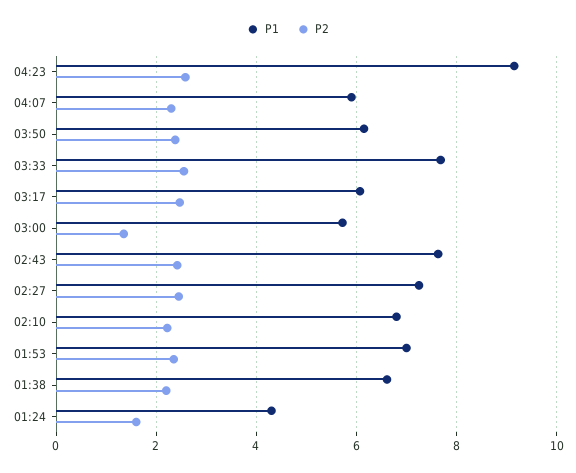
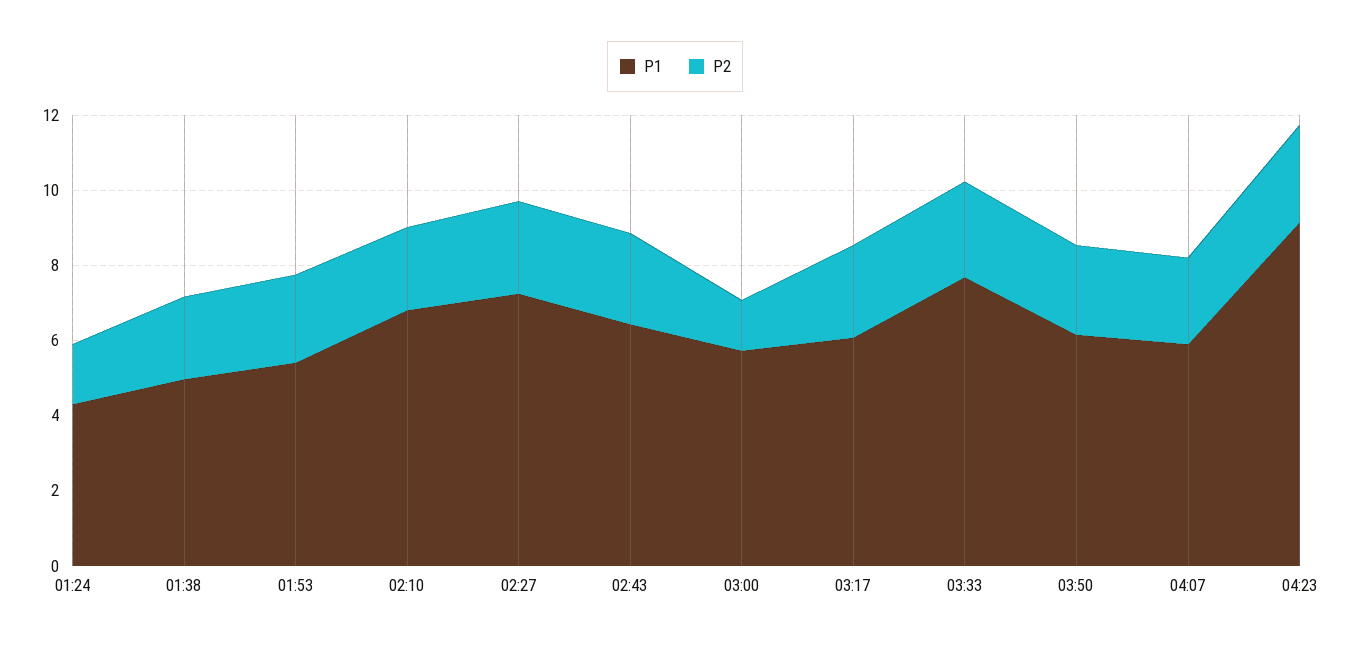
  {
    "P1": {
      "04:23": 9.2,
      "04:07": 6,
      "03:50": 6.2,
      "03:33": 7.6,
      "03:17": 6,
      "03:00": 5.8,
-     "02:43": 7.6,
+     "02:43": 6.5,
      "02:27": 7.2,
      "02:10": 6.8,
-     "01:53": 7,
+     "01:53": 5.5,
-     "01:38": 6.6,
+     "01:38": 5,
      "01:24": 4.4
    },
    "P2": {
      "04:23": 2.6,
      "04:07": 2.4,
      "03:50": 2.4,
      "03:33": 2.6,
      "03:17": 2.4,
      "03:00": 1.4,
      "02:43": 2.4,
      "02:27": 2.4,
      "02:10": 2.2,
      "01:53": 2.4,
      "01:38": 2.2,
      "01:24": 1.6
    }
  }

